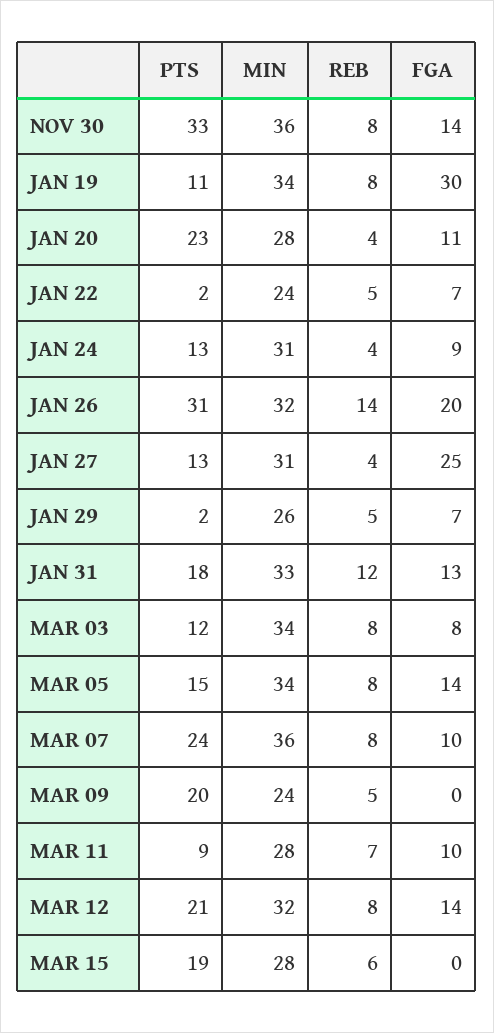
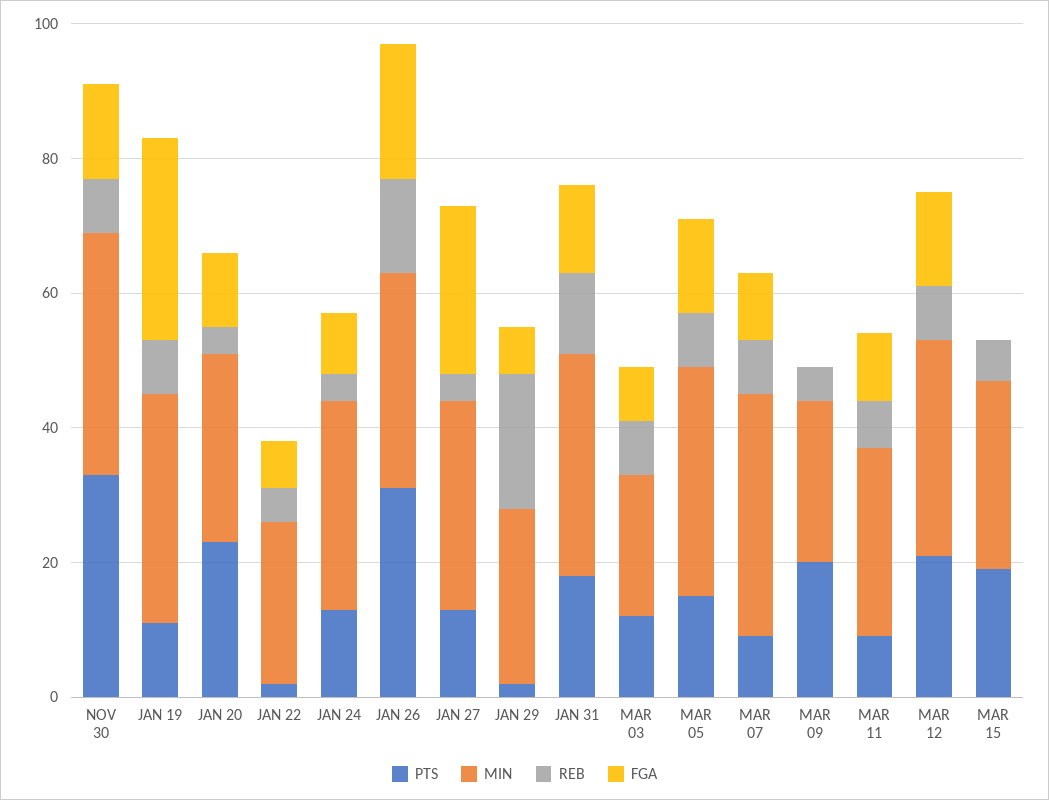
  {
    "PTS": {
      "NOV 30": 33,
      "JAN 19": 11,
      "JAN 20": 23,
      "JAN 22": 2,
      "JAN 24": 13,
      "JAN 26": 31,
      "JAN 27": 13,
      "JAN 29": 2,
      "JAN 31": 18,
      "MAR 03": 12,
      "MAR 05": 15,
-     "MAR 07": 24,
+     "MAR 07": 10,
      "MAR 09": 20,
      "MAR 11": 9,
      "MAR 12": 21,
      "MAR 15": 19
    },
    "MIN": {
      "NOV 30": 36,
      "JAN 19": 34,
      "JAN 20": 28,
      "JAN 22": 24,
      "JAN 24": 31,
      "JAN 26": 32,
      "JAN 27": 31,
      "JAN 29": 26,
      "JAN 31": 33,
-     "MAR 03": 34,
+     "MAR 03": 20,
      "MAR 05": 34,
      "MAR 07": 36,
      "MAR 09": 24,
      "MAR 11": 28,
      "MAR 12": 32,
      "MAR 15": 28
    },
    "REB": {
      "NOV 30": 8,
      "JAN 19": 8,
      "JAN 20": 4,
      "JAN 22": 5,
      "JAN 24": 4,
      "JAN 26": 14,
      "JAN 27": 4,
-     "JAN 29": 5,
+     "JAN 29": 20,
      "JAN 31": 12,
      "MAR 03": 8,
      "MAR 05": 8,
      "MAR 07": 8,
      "MAR 09": 5,
      "MAR 11": 7,
      "MAR 12": 8,
      "MAR 15": 6
    },
    "FGA": {
      "NOV 30": 14,
      "JAN 19": 30,
      "JAN 20": 11,
      "JAN 22": 7,
      "JAN 24": 9,
      "JAN 26": 20,
      "JAN 27": 25,
      "JAN 29": 7,
      "JAN 31": 13,
      "MAR 03": 8,
      "MAR 05": 14,
      "MAR 07": 10,
      "MAR 09": 0,
      "MAR 11": 10,
      "MAR 12": 14,
      "MAR 15": 0
    }
  }

